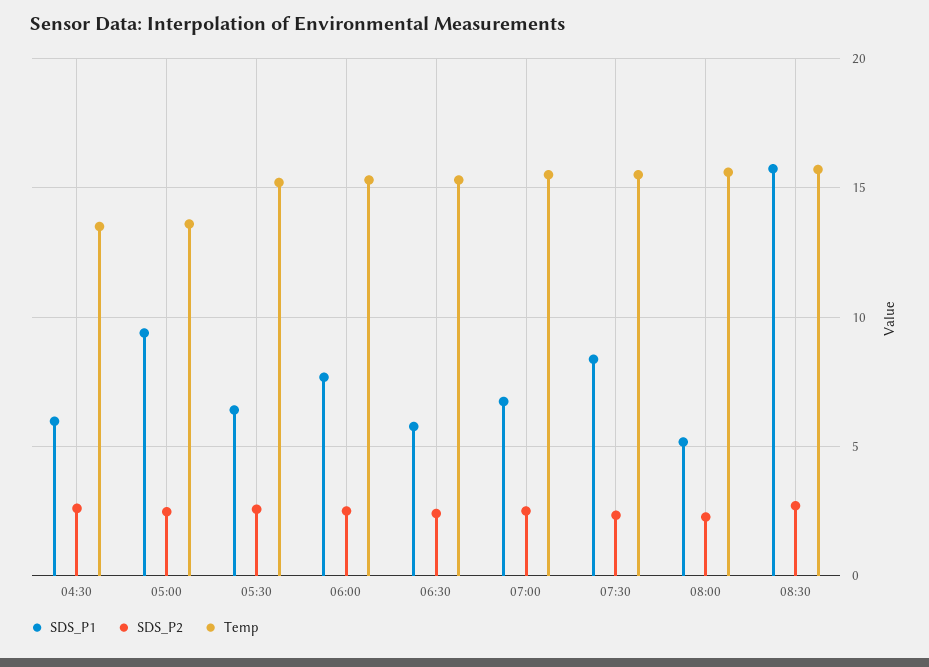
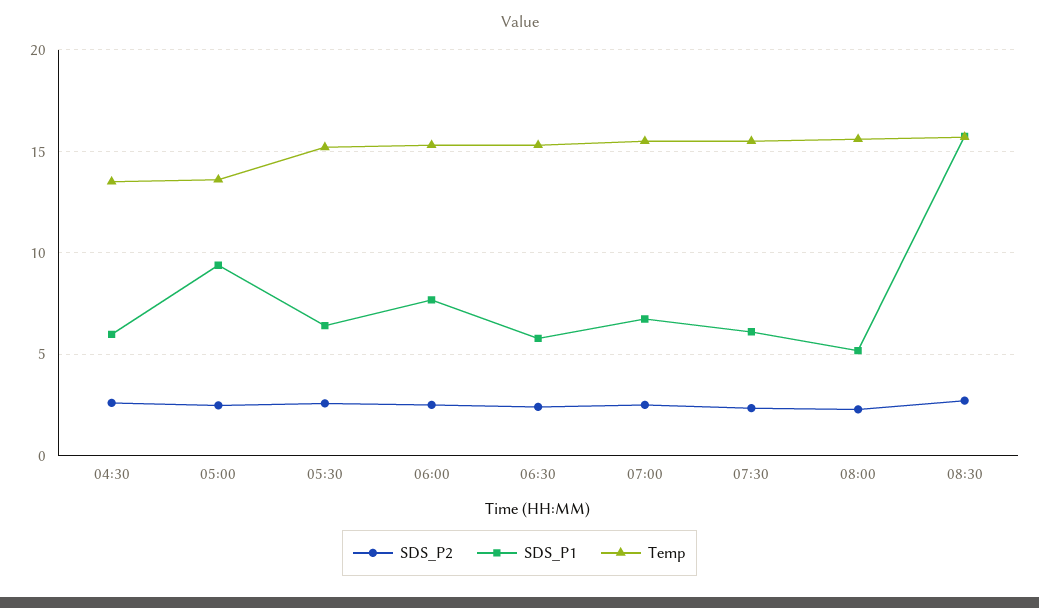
  {
    "SDS_P1": {
      "04:30": 6,
      "05:00": 9.5,
      "05:30": 6.5,
      "06:00": 7.5,
      "06:30": 6,
      "07:00": 6.5,
-     "07:30": 8.5,
+     "07:30": 6,
      "08:00": 5,
      "08:30": 15.5
    },
    "SDS_P2": {
      "04:30": 2.5,
      "05:00": 2.5,
      "05:30": 2.5,
      "06:00": 2.5,
      "06:30": 2.5,
      "07:00": 2.5,
      "07:30": 2.5,
      "08:00": 2.5,
      "08:30": 2.5
    },
    "Temp": {
      "04:30": 13.5,
      "05:00": 13.5,
      "05:30": 15,
      "06:00": 15.5,
      "06:30": 15.5,
      "07:00": 15.5,
      "07:30": 15.5,
      "08:00": 15.5,
      "08:30": 15.5
    }
  }

